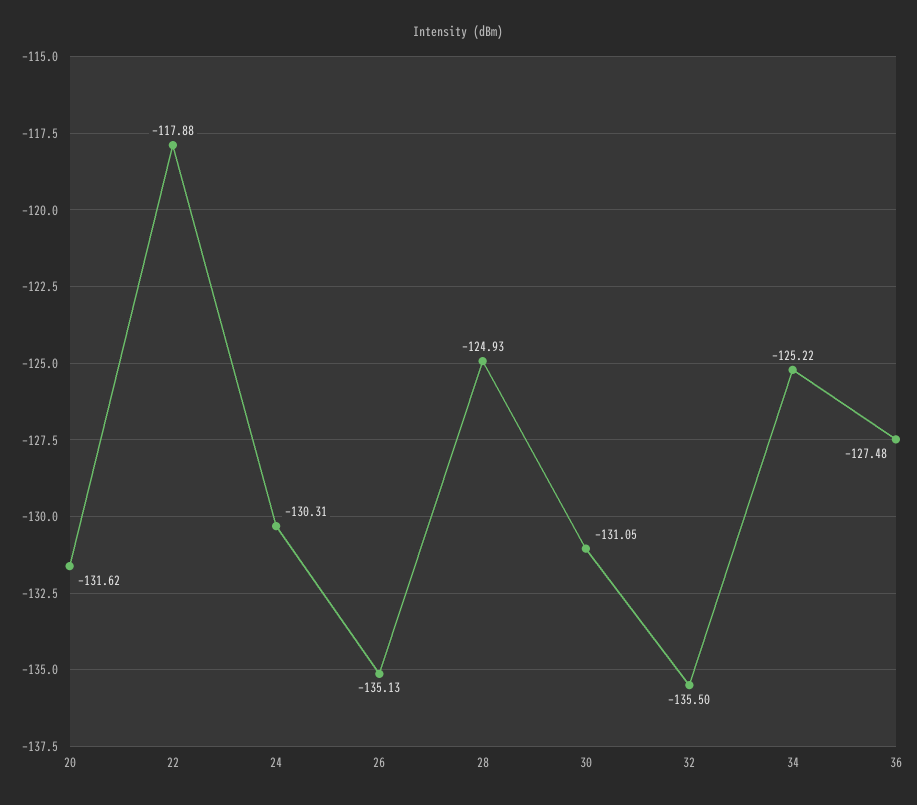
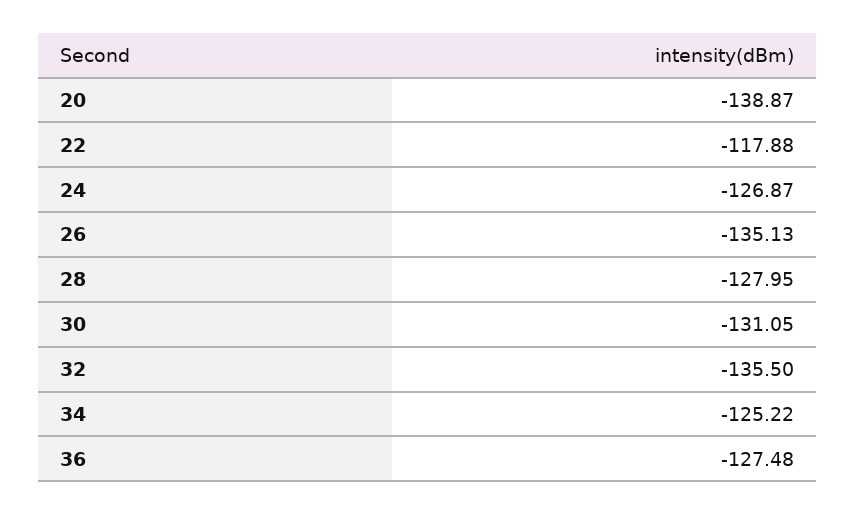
  {
-   "20": -131.62,
+   "20": -138.87,
    "22": -117.88,
-   "24": -130.31,
+   "24": -126.87,
    "26": -135.13,
-   "28": -124.93,
+   "28": -127.95,
    "30": -131.05,
    "32": -135.5,
    "34": -125.22,
    "36": -127.48
  }

